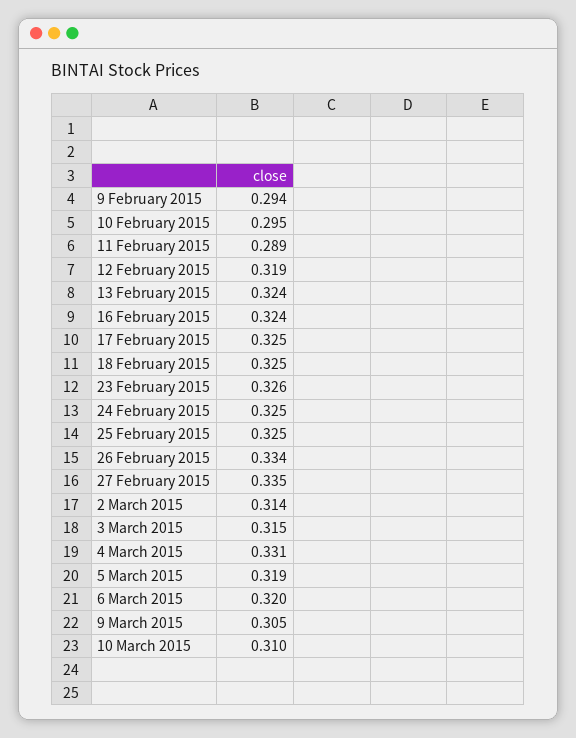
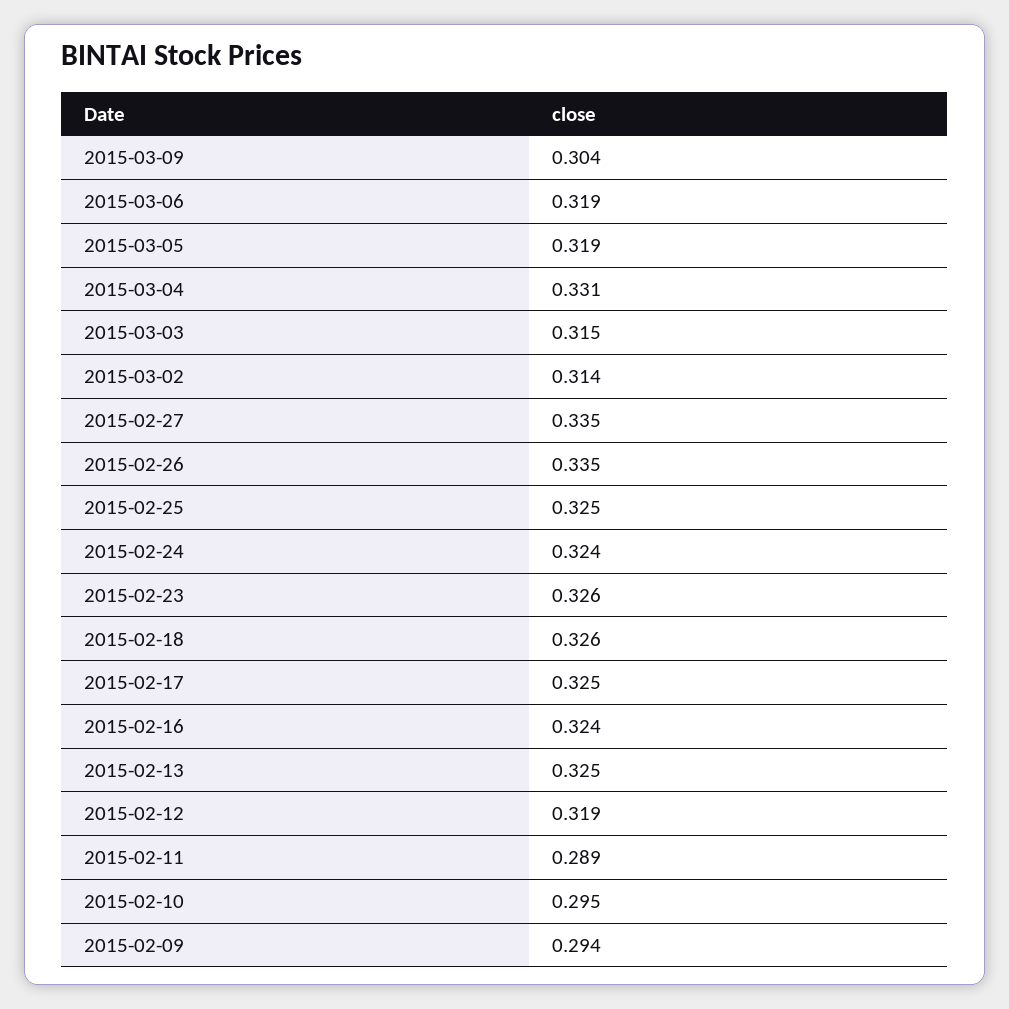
  {
    "9 February 2015": 0.294,
    "10 February 2015": 0.295,
    "11 February 2015": 0.289,
    "12 February 2015": 0.319,
-   "13 February 2015": 0.324,
+   "13 February 2015": 0.325,
    "16 February 2015": 0.324,
    "17 February 2015": 0.325,
-   "18 February 2015": 0.325,
+   "18 February 2015": 0.326,
    "23 February 2015": 0.326,
-   "24 February 2015": 0.325,
+   "24 February 2015": 0.324,
    "25 February 2015": 0.325,
-   "26 February 2015": 0.334,
+   "26 February 2015": 0.335,
    "27 February 2015": 0.335,
    "2 March 2015": 0.314,
    "3 March 2015": 0.315,
    "4 March 2015": 0.331,
    "5 March 2015": 0.319,
-   "6 March 2015": 0.32,
+   "6 March 2015": 0.319,
-   "9 March 2015": 0.305,
+   "9 March 2015": 0.304
-   "10 March 2015": 0.31
  }

